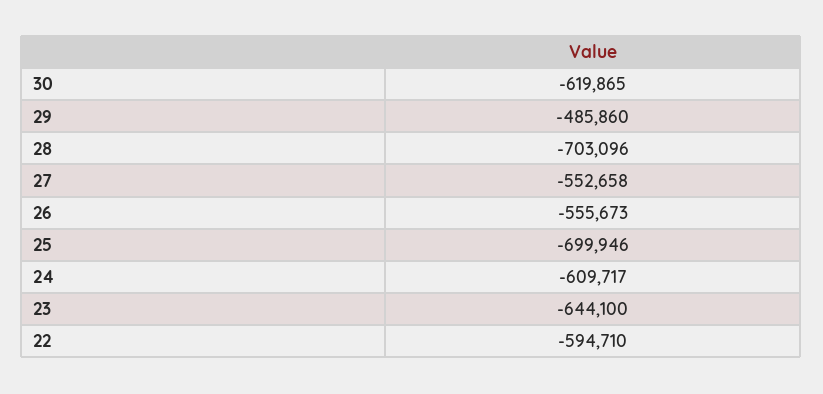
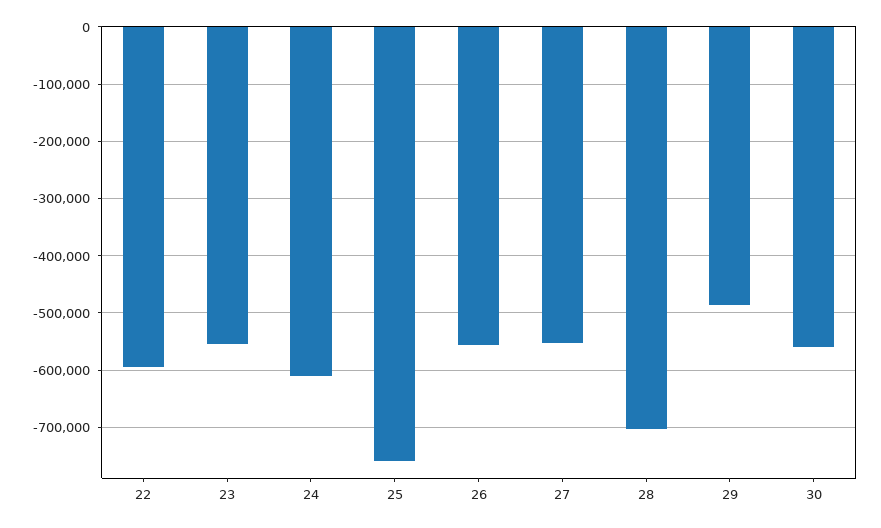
  {
-   "30": -619865,
+   "30": -560000,
    "29": -485860,
    "28": -703096,
    "27": -552658,
    "26": -555673,
-   "25": -699946,
+   "25": -760000,
    "24": -609717,
-   "23": -644100,
+   "23": -560000,
    "22": -594710
  }

